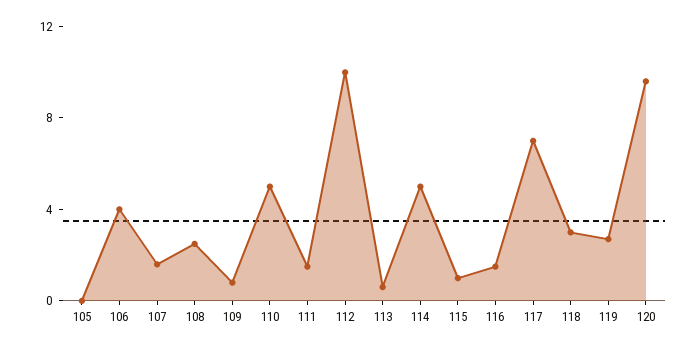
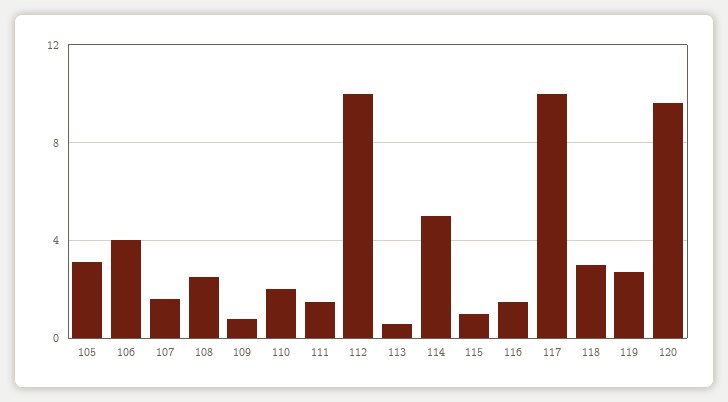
  {
-   "105": 0,
+   "105": 3,
    "106": 4,
    "107": 1.5,
    "108": 2.5,
    "109": 1,
-   "110": 5,
+   "110": 2,
    "111": 1.5,
    "112": 10,
    "113": 0.5,
    "114": 5,
    "115": 1,
    "116": 1.5,
-   "117": 7,
+   "117": 10,
    "118": 3,
    "119": 2.5,
    "120": 9.5
  }

